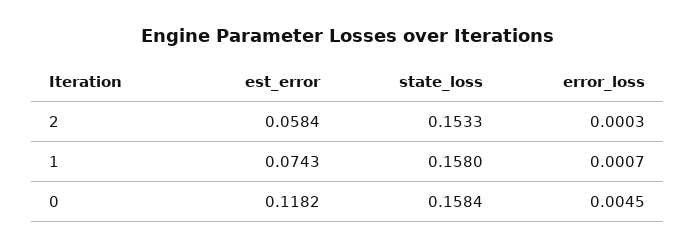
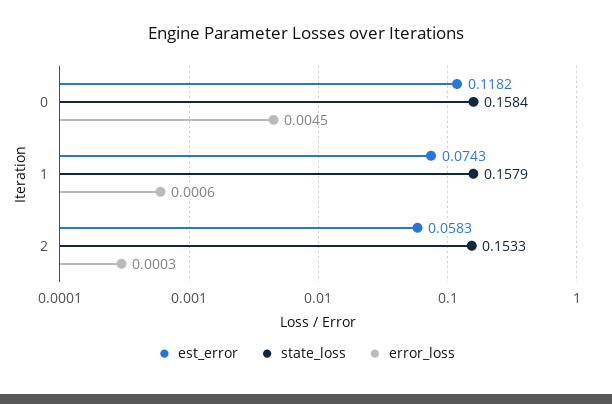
  {
    "est_error": {
-     "2": 0.0584,
+     "2": 0.0583,
      "1": 0.0743,
      "0": 0.1182
    },
    "state_loss": {
      "2": 0.1533,
-     "1": 0.158,
+     "1": 0.1579,
      "0": 0.1584
    },
    "error_loss": {
      "2": 0.0003,
-     "1": 0.0007,
+     "1": 0.0006,
      "0": 0.0045
    }
  }

